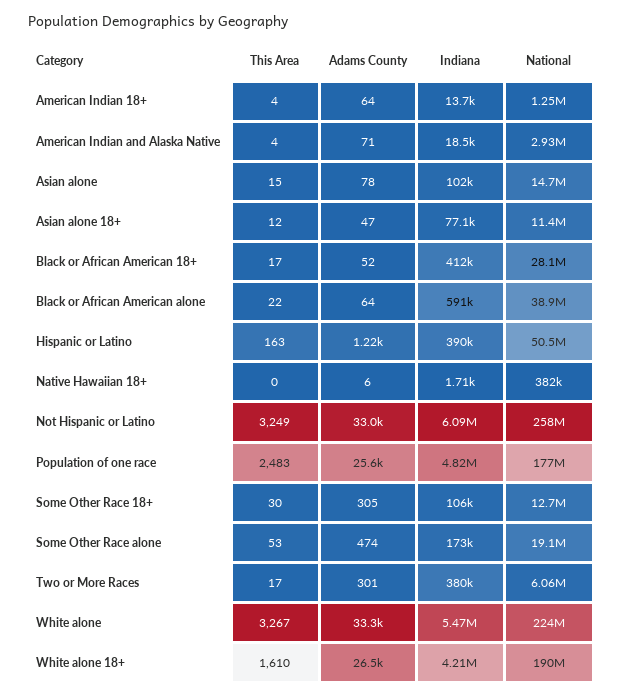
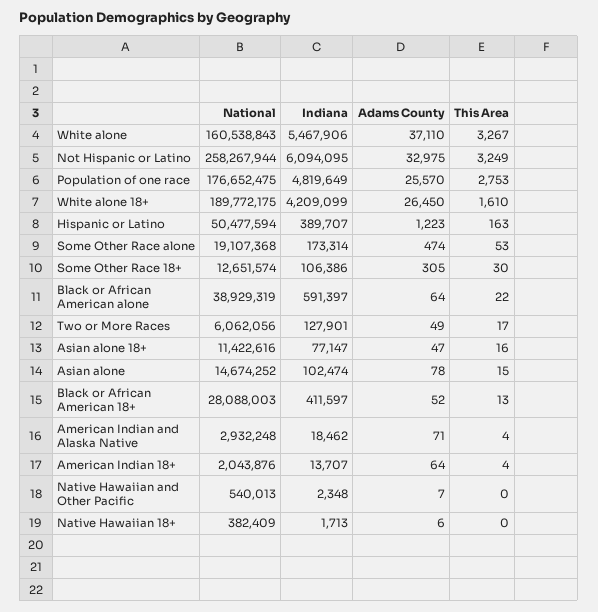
  {
    "This Area": {
      "American Indian 18+": 4,
      "American Indian and Alaska Native": 4,
      "Asian alone": 15,
-     "Asian alone 18+": 12,
+     "Asian alone 18+": 16,
-     "Black or African American 18+": 17,
+     "Black or African American 18+": 13,
      "Black or African American alone": 22,
      "Hispanic or Latino": 163,
      "Native Hawaiian 18+": 0,
      "Not Hispanic or Latino": 3249,
-     "Population of one race": 2483,
+     "Population of one race": 2753,
      "Some Other Race 18+": 30,
      "Some Other Race alone": 53,
      "Two or More Races": 17,
      "White alone": 3267,
-     "White alone 18+": 1610
+     "White alone 18+": 1610,
+     "Native Hawaiian and Other Pacific": 0
    },
    "Adams County": {
      "American Indian 18+": 64,
      "American Indian and Alaska Native": 71,
      "Asian alone": 78,
      "Asian alone 18+": 47,
      "Black or African American 18+": 52,
      "Black or African American alone": 64,
      "Hispanic or Latino": 1223,
      "Native Hawaiian 18+": 6,
      "Not Hispanic or Latino": 32975,
      "Population of one race": 25570,
      "Some Other Race 18+": 305,
      "Some Other Race alone": 474,
-     "Two or More Races": 301,
+     "Two or More Races": 49,
-     "White alone": 33300,
+     "White alone": 37110,
-     "White alone 18+": 26450
+     "White alone 18+": 26450,
+     "Native Hawaiian and Other Pacific": 7
    },
    "Indiana": {
      "American Indian 18+": 13707,
      "American Indian and Alaska Native": 18462,
      "Asian alone": 102474,
      "Asian alone 18+": 77147,
      "Black or African American 18+": 411597,
      "Black or African American alone": 591397,
      "Hispanic or Latino": 389707,
      "Native Hawaiian 18+": 1713,
      "Not Hispanic or Latino": 6094095,
      "Population of one race": 4819649,
      "Some Other Race 18+": 106386,
      "Some Other Race alone": 173314,
-     "Two or More Races": 380000,
+     "Two or More Races": 127901,
      "White alone": 5467906,
-     "White alone 18+": 4209099
+     "White alone 18+": 4209099,
+     "Native Hawaiian and Other Pacific": 2348
    },
    "National": {
-     "American Indian 18+": 1250000,
+     "American Indian 18+": 2043876,
      "American Indian and Alaska Native": 2932248,
      "Asian alone": 14674252,
      "Asian alone 18+": 11422616,
      "Black or African American 18+": 28088003,
      "Black or African American alone": 38929319,
      "Hispanic or Latino": 50477594,
      "Native Hawaiian 18+": 382409,
      "Not Hispanic or Latino": 258267944,
      "Population of one race": 176652475,
      "Some Other Race 18+": 12651574,
      "Some Other Race alone": 19107368,
      "Two or More Races": 6062056,
-     "White alone": 224000000,
+     "White alone": 160538843,
-     "White alone 18+": 189772175
+     "White alone 18+": 189772175,
+     "Native Hawaiian and Other Pacific": 540013
    }
  }

